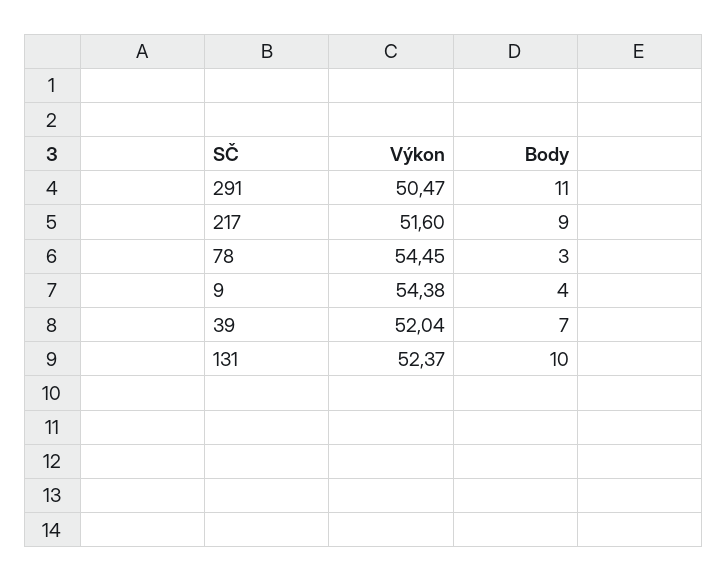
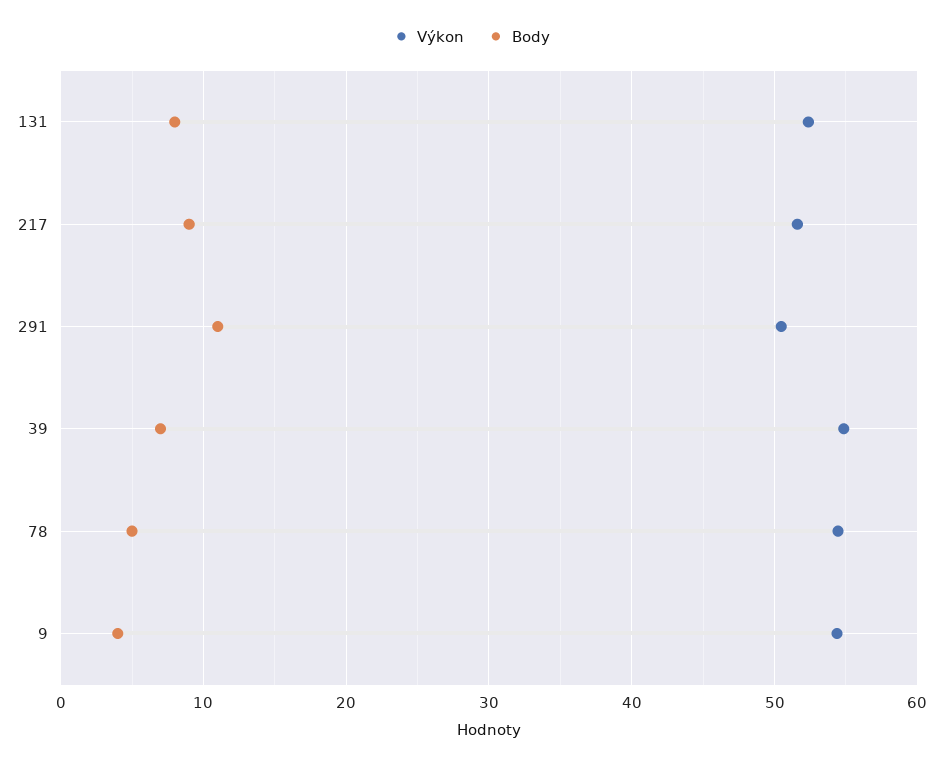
  {
    "Výkon": {
      "291": 50.47,
      "217": 51.6,
      "78": 54.45,
      "9": 54.38,
-     "39": 52.04,
+     "39": 55,
      "131": 52.37
    },
    "Body": {
      "291": 11,
      "217": 9,
-     "78": 3,
+     "78": 5,
      "9": 4,
      "39": 7,
-     "131": 10
+     "131": 8
    }
  }

